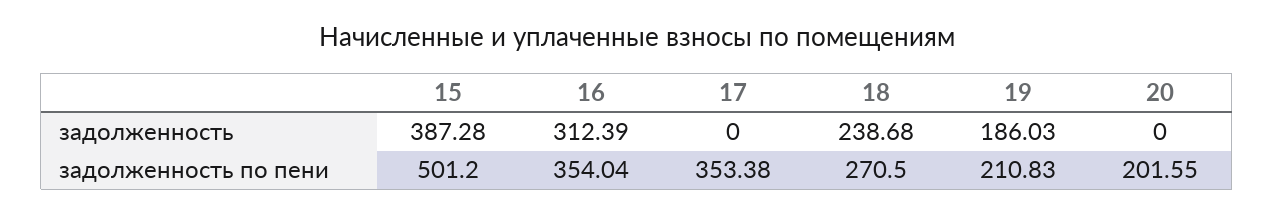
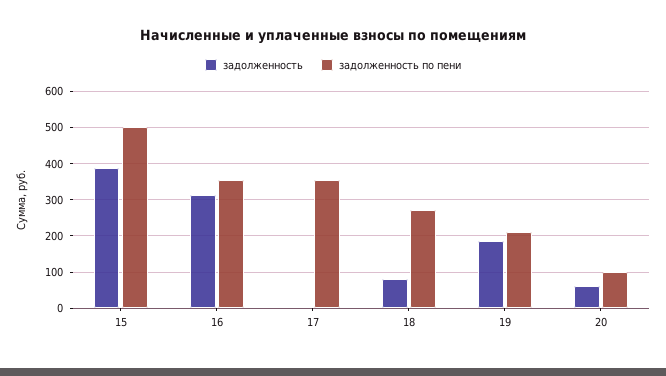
  {
    "задолженность": {
      "15": 387.28,
      "16": 312.39,
      "17": 0,
-     "18": 238.68,
+     "18": 80,
      "19": 186.03,
-     "20": 0
+     "20": 60
    },
    "задолженность по пени": {
      "15": 501.2,
      "16": 354.04,
      "17": 353.38,
      "18": 270.5,
      "19": 210.83,
-     "20": 201.55
+     "20": 100
    }
  }

